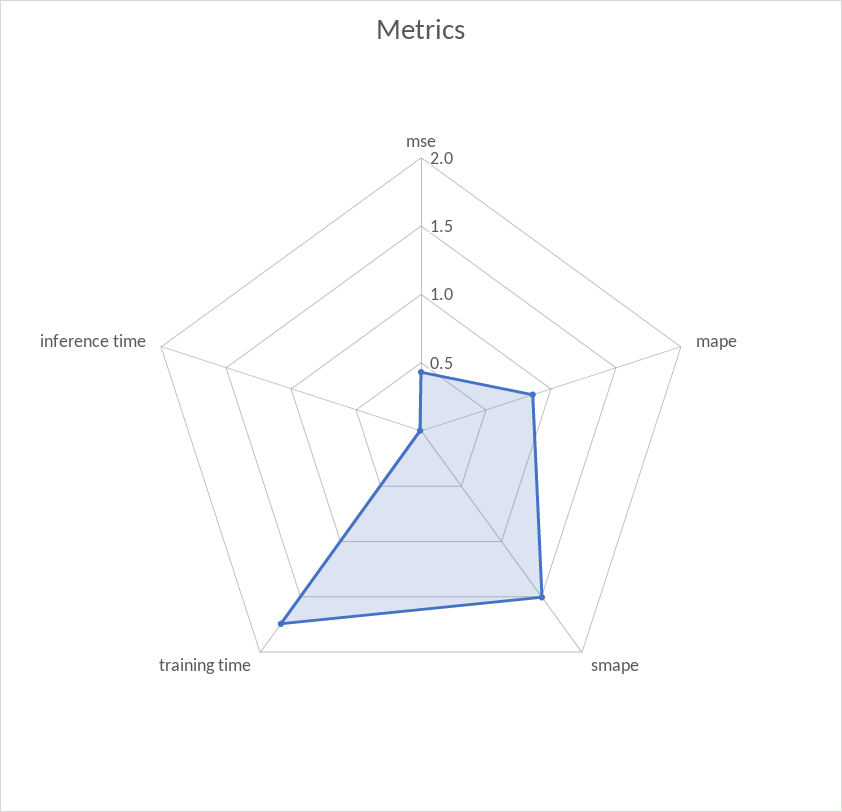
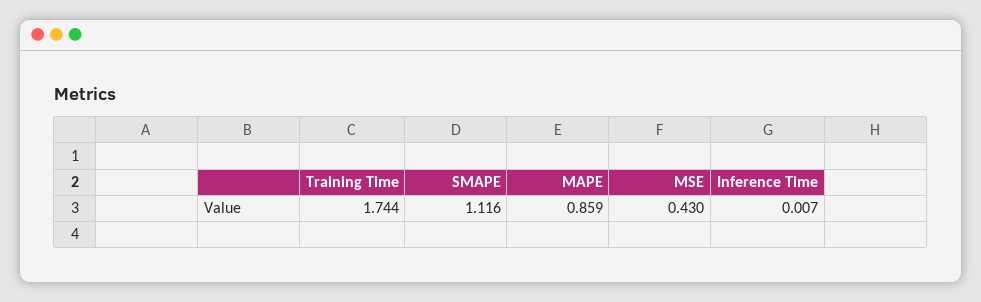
  {
    "mse": 0.43,
    "mape": 0.859,
-   "smape": 1.5,
+   "smape": 1.116,
    "training time": 1.744,
    "inference time": 0.007
  }

